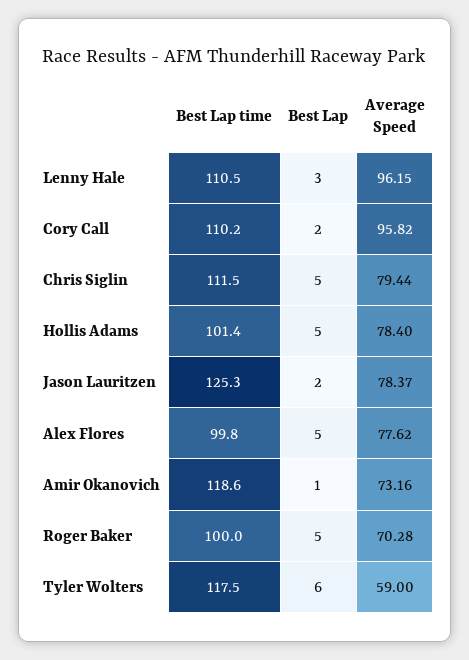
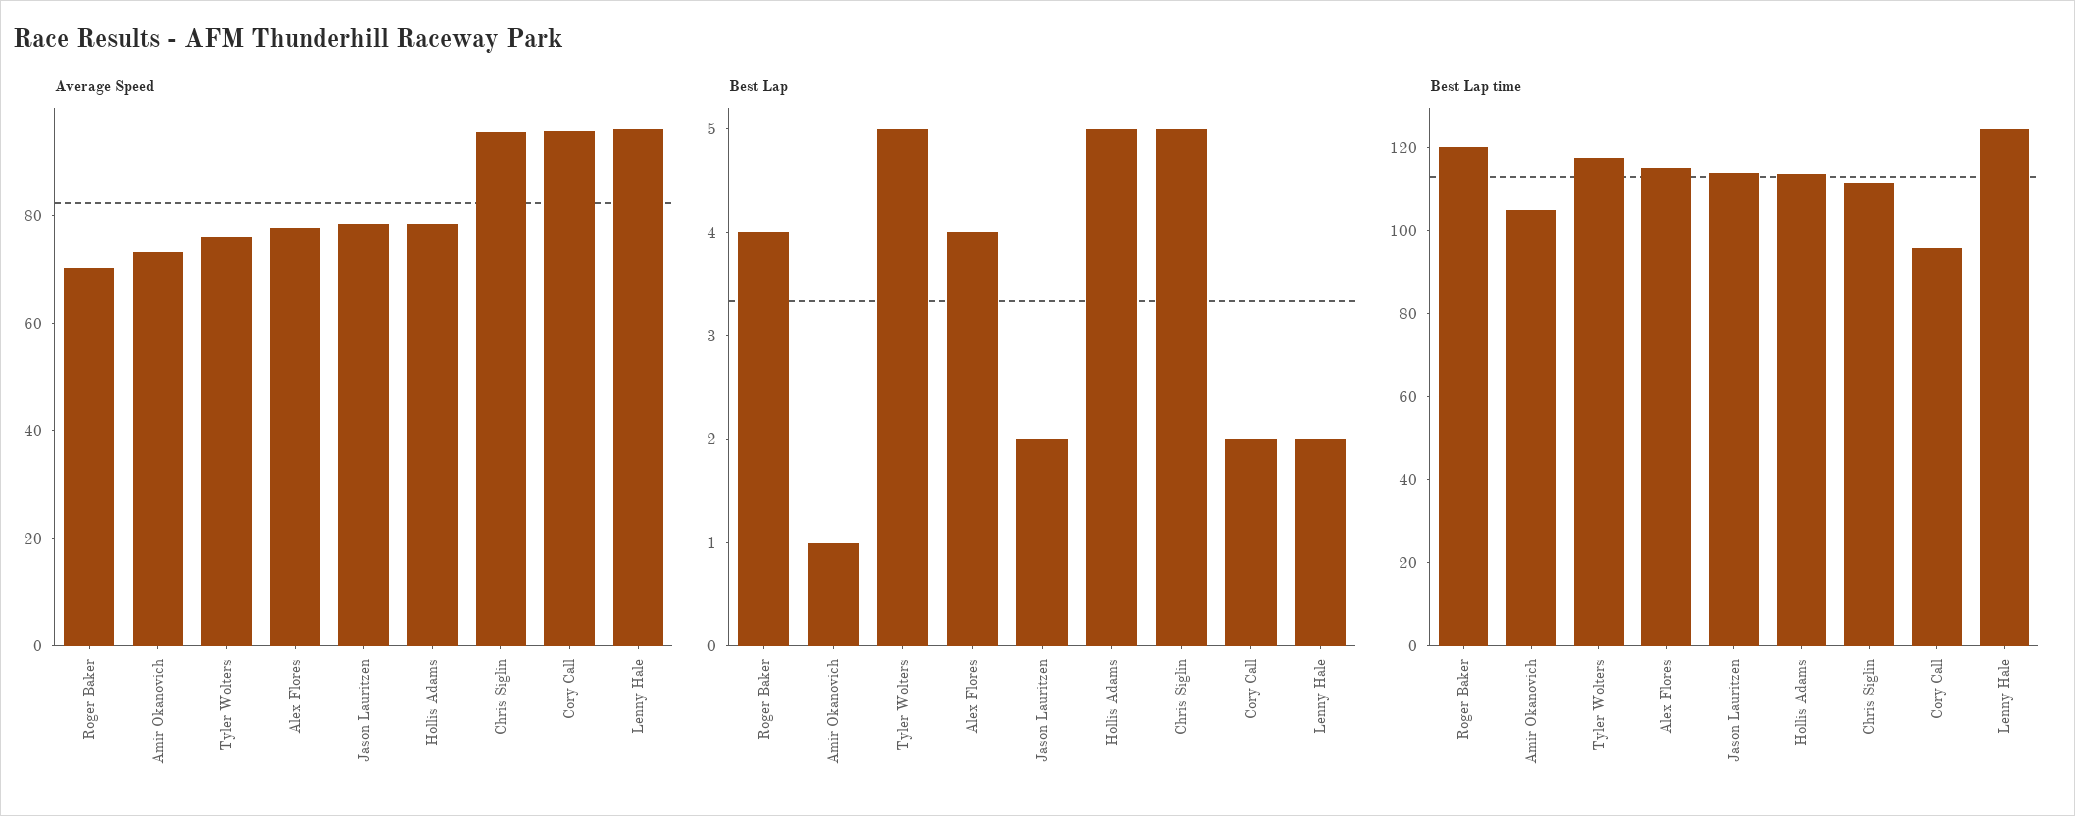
  {
    "Best Lap time": {
-     "Lenny Hale": 110.5,
+     "Lenny Hale": 125,
-     "Cory Call": 110.2,
+     "Cory Call": 95,
      "Chris Siglin": 111.5,
-     "Hollis Adams": 101.4,
+     "Hollis Adams": 115,
-     "Jason Lauritzen": 125.3,
+     "Jason Lauritzen": 115,
-     "Alex Flores": 99.8,
+     "Alex Flores": 115,
-     "Amir Okanovich": 118.6,
+     "Amir Okanovich": 105,
-     "Roger Baker": 100,
+     "Roger Baker": 120,
      "Tyler Wolters": 117.5
    },
    "Best Lap": {
-     "Lenny Hale": 3,
+     "Lenny Hale": 2,
      "Cory Call": 2,
      "Chris Siglin": 5,
      "Hollis Adams": 5,
      "Jason Lauritzen": 2,
-     "Alex Flores": 5,
+     "Alex Flores": 4,
      "Amir Okanovich": 1,
-     "Roger Baker": 5,
+     "Roger Baker": 4,
-     "Tyler Wolters": 6
+     "Tyler Wolters": 5
    },
    "Average Speed": {
      "Lenny Hale": 96.15,
      "Cory Call": 95.82,
-     "Chris Siglin": 79.44,
+     "Chris Siglin": 95,
      "Hollis Adams": 78.4,
      "Jason Lauritzen": 78.37,
      "Alex Flores": 77.62,
      "Amir Okanovich": 73.16,
      "Roger Baker": 70.28,
-     "Tyler Wolters": 59
+     "Tyler Wolters": 75
    }
  }

